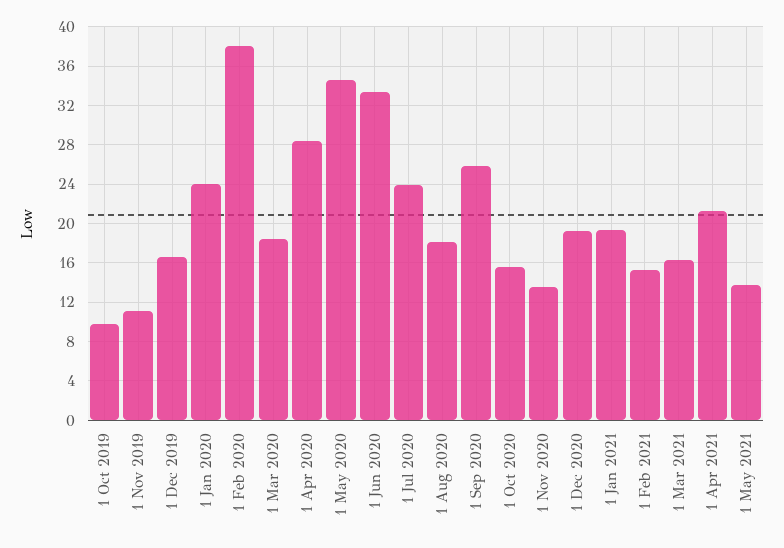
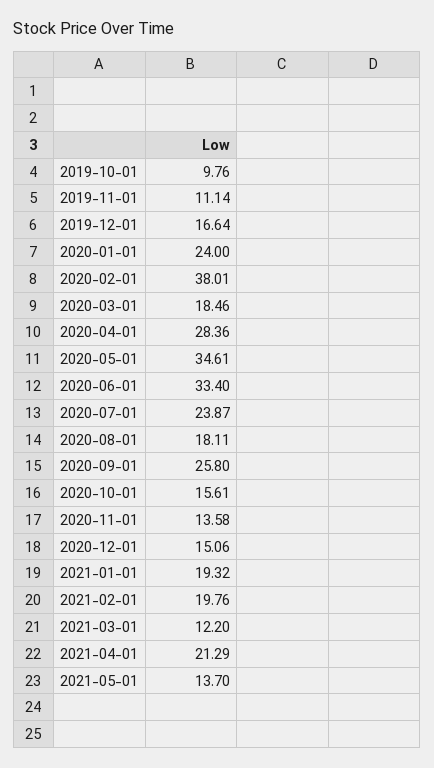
  {
    "1 Oct 2019": 9.76,
    "1 Nov 2019": 11.14,
    "1 Dec 2019": 16.64,
    "1 Jan 2020": 24,
    "1 Feb 2020": 38.01,
    "1 Mar 2020": 18.46,
    "1 Apr 2020": 28.36,
    "1 May 2020": 34.61,
    "1 Jun 2020": 33.4,
    "1 Jul 2020": 23.87,
    "1 Aug 2020": 18.11,
    "1 Sep 2020": 25.8,
    "1 Oct 2020": 15.61,
    "1 Nov 2020": 13.58,
-   "1 Dec 2020": 19,
+   "1 Dec 2020": 15.06,
    "1 Jan 2021": 19.32,
-   "1 Feb 2021": 15,
+   "1 Feb 2021": 19.76,
-   "1 Mar 2021": 16,
+   "1 Mar 2021": 12.2,
    "1 Apr 2021": 21.29,
    "1 May 2021": 13.7
  }

